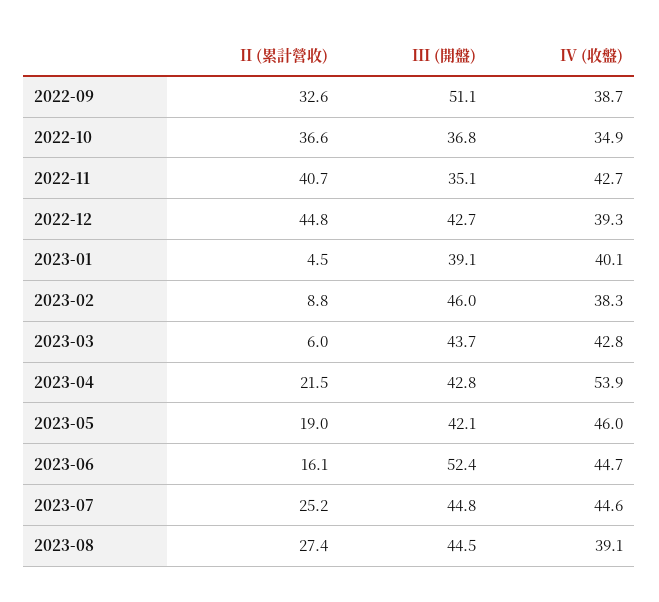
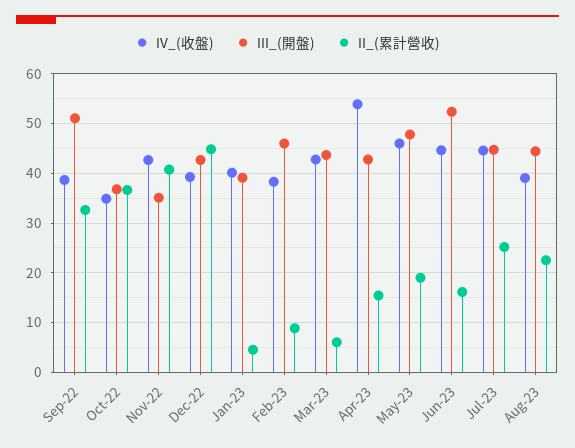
  {
    "II (累計營收)": {
      "2022-09": 32.6,
      "2022-10": 36.6,
      "2022-11": 40.7,
      "2022-12": 44.8,
      "2023-01": 4.5,
      "2023-02": 8.8,
      "2023-03": 6,
-     "2023-04": 21.5,
+     "2023-04": 16,
      "2023-05": 19,
      "2023-06": 16.1,
      "2023-07": 25.2,
-     "2023-08": 27.4
+     "2023-08": 22
    },
    "III (開盤)": {
      "2022-09": 51.1,
      "2022-10": 36.8,
      "2022-11": 35.1,
      "2022-12": 42.7,
      "2023-01": 39.1,
      "2023-02": 46,
      "2023-03": 43.7,
      "2023-04": 42.8,
-     "2023-05": 42.1,
+     "2023-05": 48,
      "2023-06": 52.4,
      "2023-07": 44.8,
      "2023-08": 44.5
    },
    "IV (收盤)": {
      "2022-09": 38.7,
      "2022-10": 34.9,
      "2022-11": 42.7,
      "2022-12": 39.3,
      "2023-01": 40.1,
      "2023-02": 38.3,
      "2023-03": 42.8,
      "2023-04": 53.9,
      "2023-05": 46,
      "2023-06": 44.7,
      "2023-07": 44.6,
      "2023-08": 39.1
    }
  }

